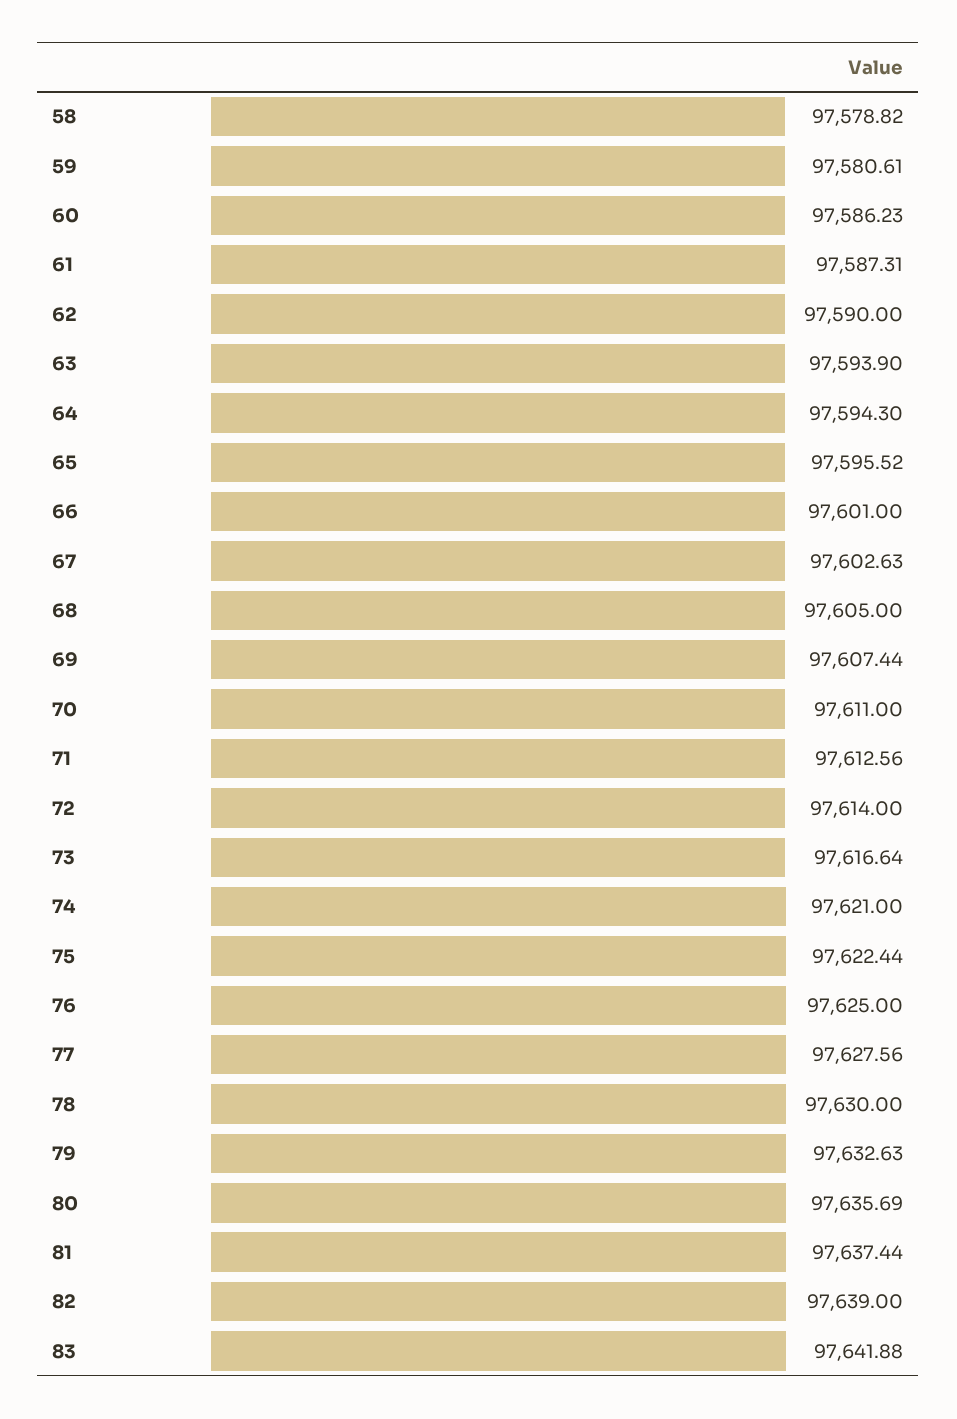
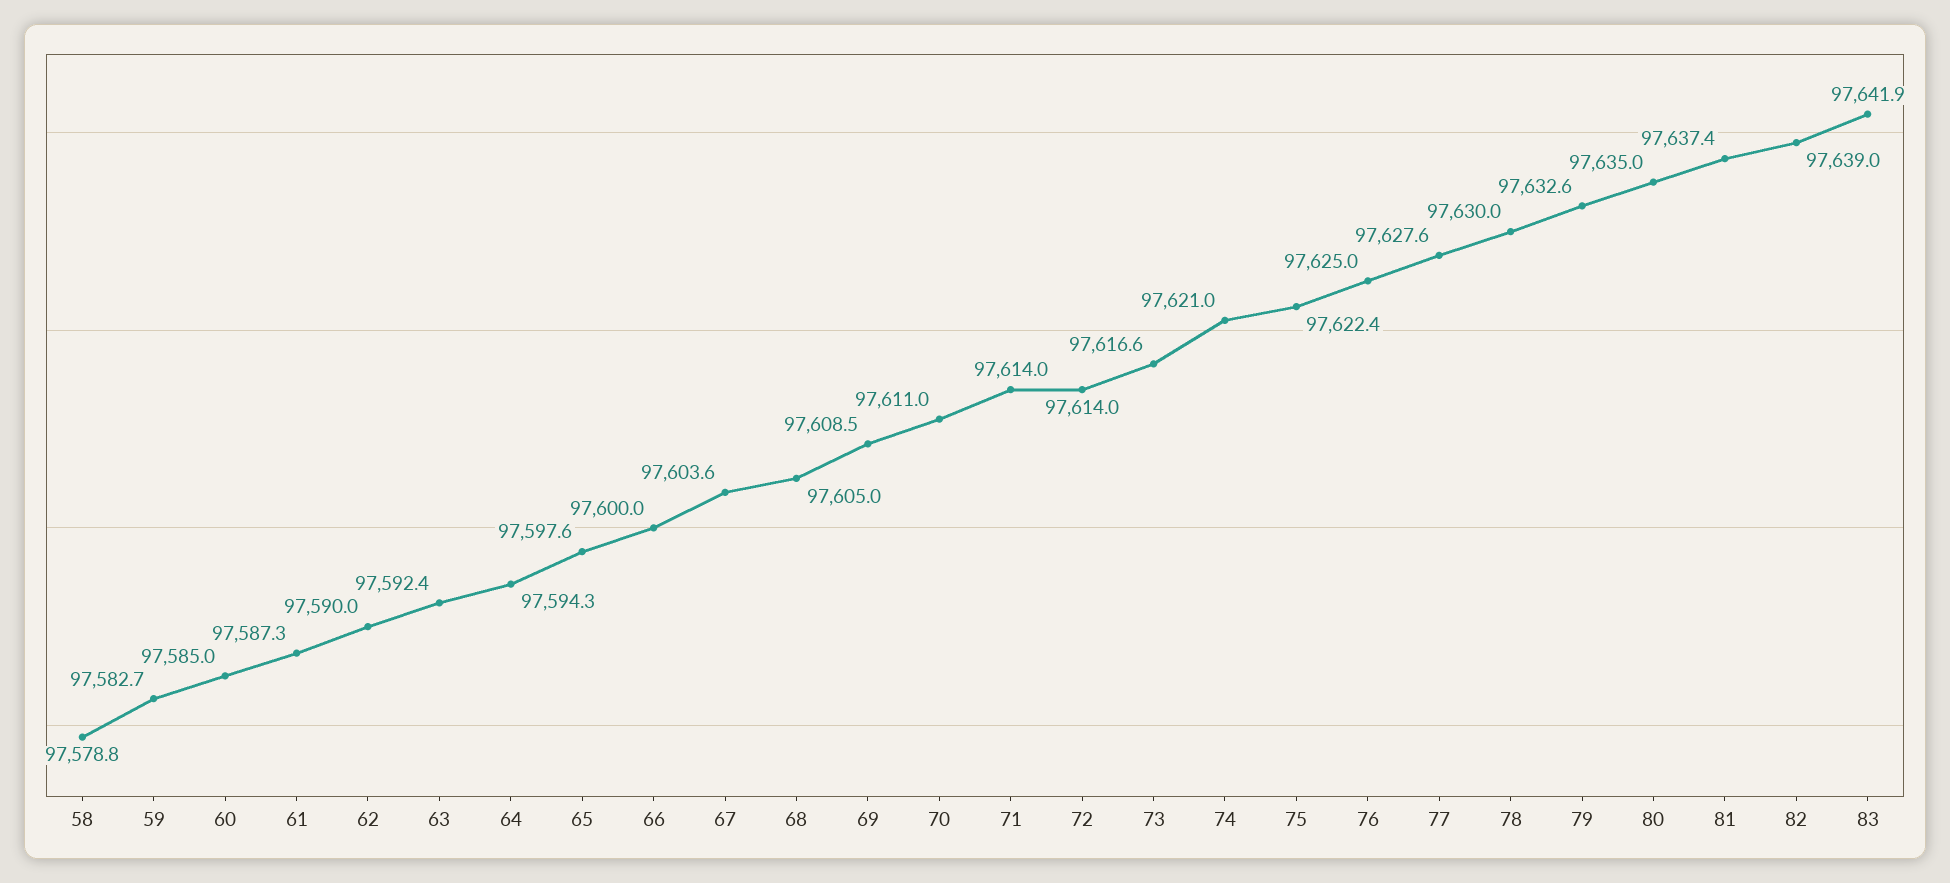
  {
    "58": 97578.82,
-   "59": 97580.61,
+   "59": 97582.7,
-   "60": 97586.23,
+   "60": 97585,
    "61": 97587.31,
    "62": 97590,
-   "63": 97593.9,
+   "63": 97592.4,
    "64": 97594.3,
-   "65": 97595.52,
+   "65": 97597.6,
-   "66": 97601,
+   "66": 97600,
-   "67": 97602.63,
+   "67": 97603.6,
    "68": 97605,
-   "69": 97607.44,
+   "69": 97608.5,
    "70": 97611,
-   "71": 97612.56,
+   "71": 97614,
    "72": 97614,
    "73": 97616.64,
    "74": 97621,
    "75": 97622.44,
    "76": 97625,
    "77": 97627.56,
    "78": 97630,
    "79": 97632.63,
-   "80": 97635.69,
+   "80": 97635,
    "81": 97637.44,
    "82": 97639,
    "83": 97641.88
  }

